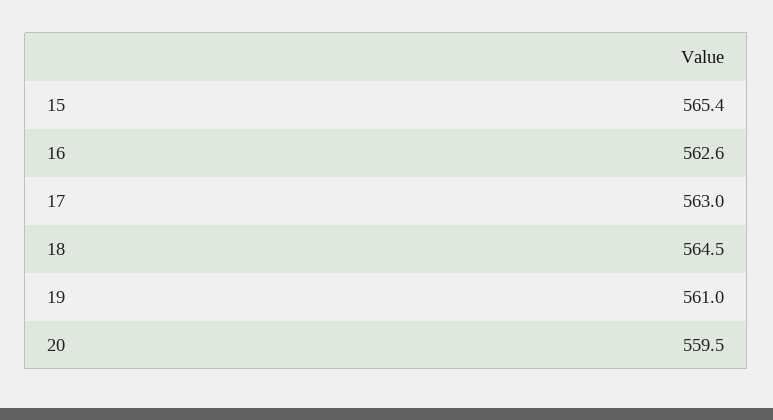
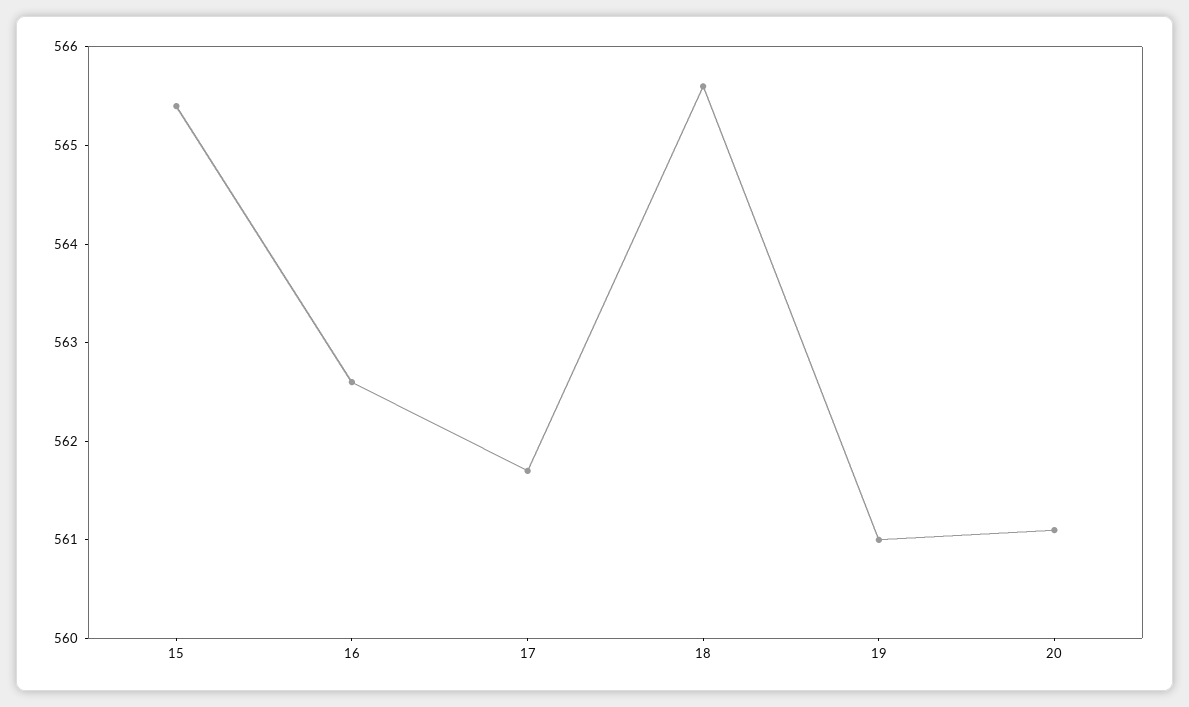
  {
    "15": 565.4,
    "16": 562.6,
-   "17": 563,
+   "17": 561.7,
-   "18": 564.5,
+   "18": 565.6,
    "19": 561,
-   "20": 559.5
+   "20": 561.1
  }

